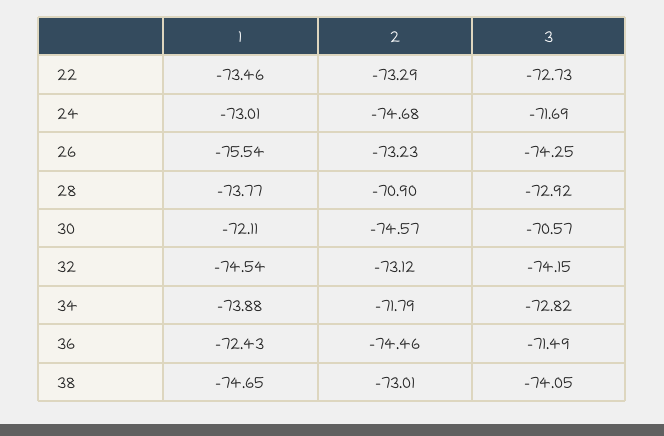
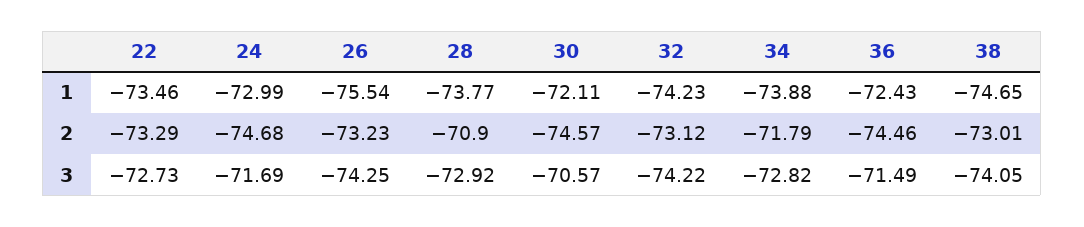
  {
    "1": {
      "22": -73.46,
-     "24": -73.01,
+     "24": -72.99,
      "26": -75.54,
      "28": -73.77,
      "30": -72.11,
-     "32": -74.54,
+     "32": -74.23,
      "34": -73.88,
      "36": -72.43,
      "38": -74.65
    },
    "2": {
      "22": -73.29,
      "24": -74.68,
      "26": -73.23,
      "28": -70.9,
      "30": -74.57,
      "32": -73.12,
      "34": -71.79,
      "36": -74.46,
      "38": -73.01
    },
    "3": {
      "22": -72.73,
      "24": -71.69,
      "26": -74.25,
      "28": -72.92,
      "30": -70.57,
-     "32": -74.15,
+     "32": -74.22,
      "34": -72.82,
      "36": -71.49,
      "38": -74.05
    }
  }

